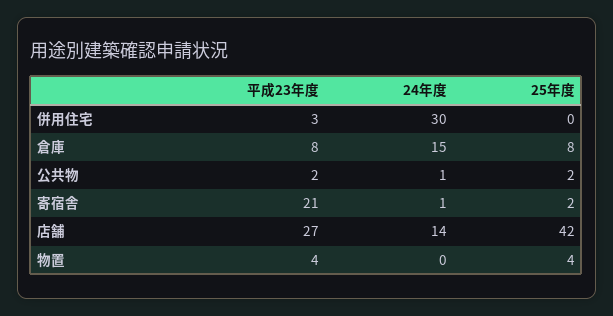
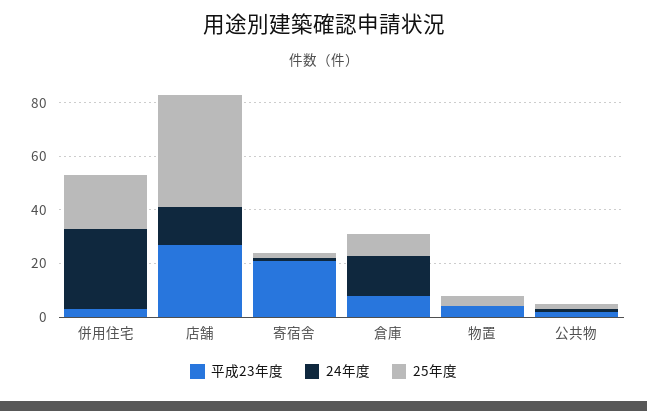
  {
    "平成23年度": {
      "併用住宅": 3,
      "倉庫": 8,
      "公共物": 2,
      "寄宿舎": 21,
      "店舗": 27,
      "物置": 4
    },
    "24年度": {
      "併用住宅": 30,
      "倉庫": 15,
      "公共物": 1,
      "寄宿舎": 1,
      "店舗": 14,
      "物置": 0
    },
    "25年度": {
-     "併用住宅": 0,
+     "併用住宅": 20,
      "倉庫": 8,
      "公共物": 2,
      "寄宿舎": 2,
      "店舗": 42,
      "物置": 4
    }
  }

